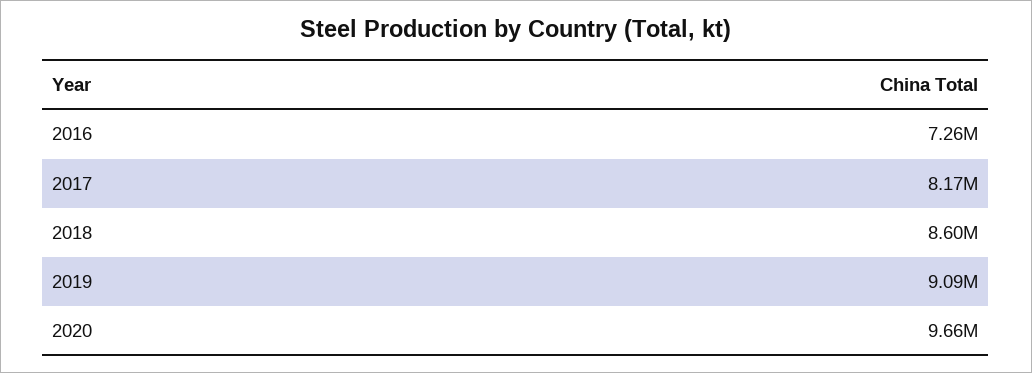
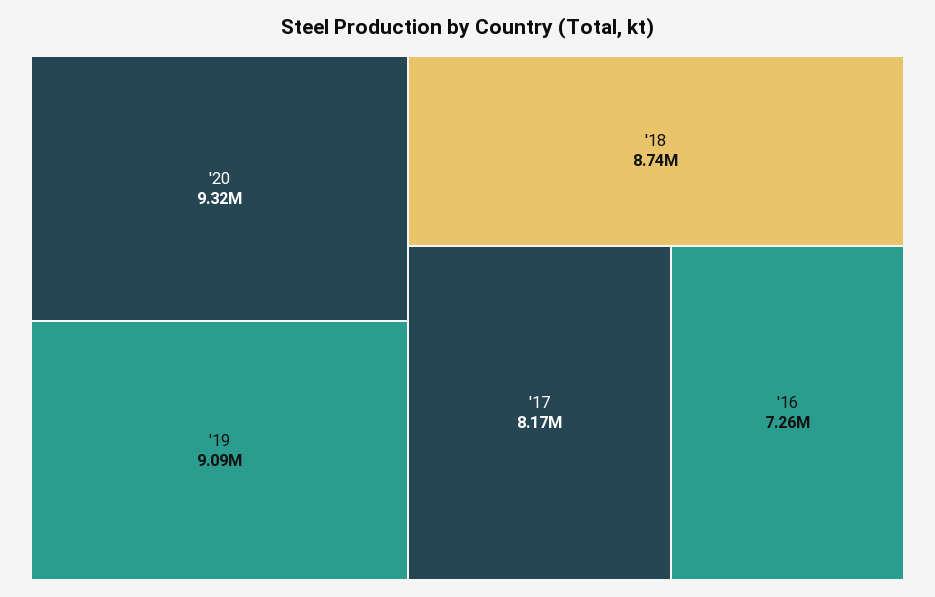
  {
    "2016": 7260000,
    "2017": 8170000,
-   "2018": 8600000,
+   "2018": 8740000,
    "2019": 9090000,
-   "2020": 9660000
+   "2020": 9320000
  }

